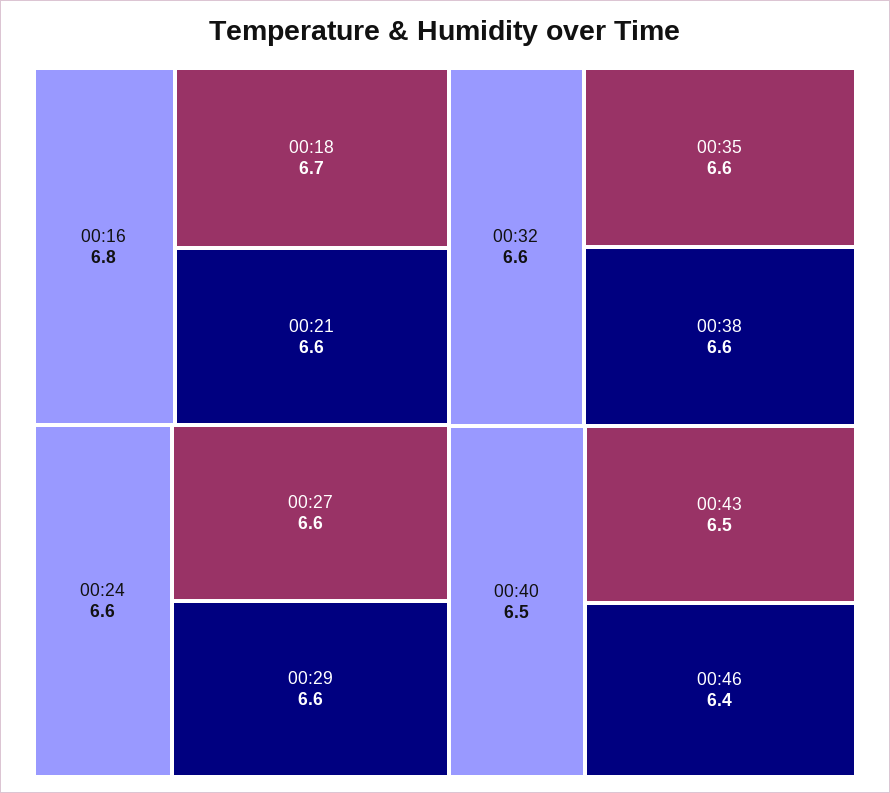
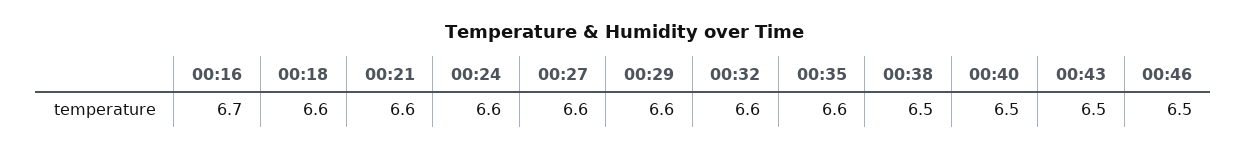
  {
-   "00:16": 6.8,
+   "00:16": 6.7,
-   "00:18": 6.7,
+   "00:18": 6.6,
    "00:21": 6.6,
    "00:24": 6.6,
    "00:27": 6.6,
    "00:29": 6.6,
    "00:32": 6.6,
    "00:35": 6.6,
-   "00:38": 6.6,
+   "00:38": 6.5,
    "00:40": 6.5,
    "00:43": 6.5,
-   "00:46": 6.4
+   "00:46": 6.5
  }

